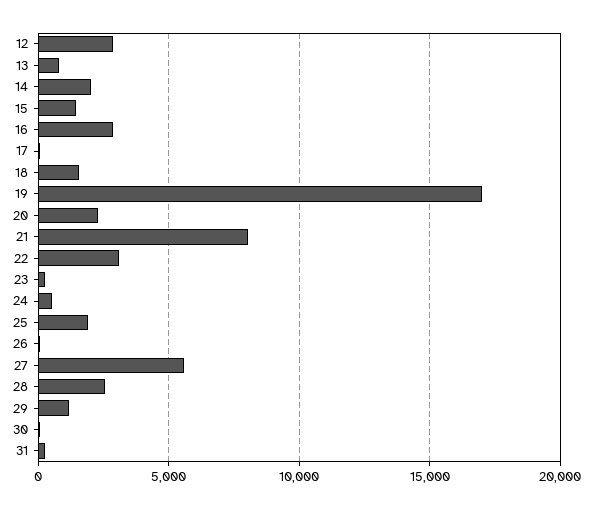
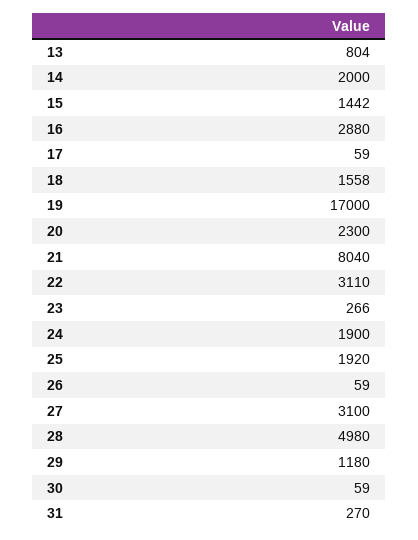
  {
-   "12": 3000,
    "13": 804,
    "14": 2000,
    "15": 1442,
    "16": 2880,
    "17": 59,
    "18": 1558,
    "19": 17000,
    "20": 2300,
    "21": 8040,
    "22": 3110,
    "23": 266,
-   "24": 500,
+   "24": 1900,
    "25": 1920,
    "26": 59,
-   "27": 5500,
+   "27": 3100,
-   "28": 2500,
+   "28": 4980,
    "29": 1180,
    "30": 59,
    "31": 270
  }

